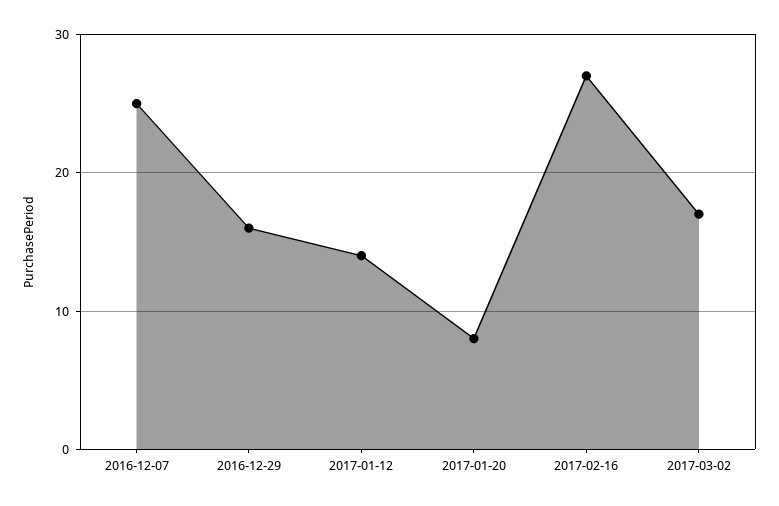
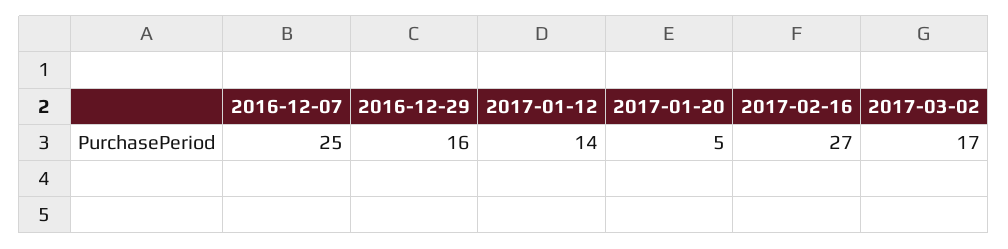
  {
    "2016-12-07": 25,
    "2016-12-29": 16,
    "2017-01-12": 14,
-   "2017-01-20": 8,
+   "2017-01-20": 5,
    "2017-02-16": 27,
    "2017-03-02": 17
  }

